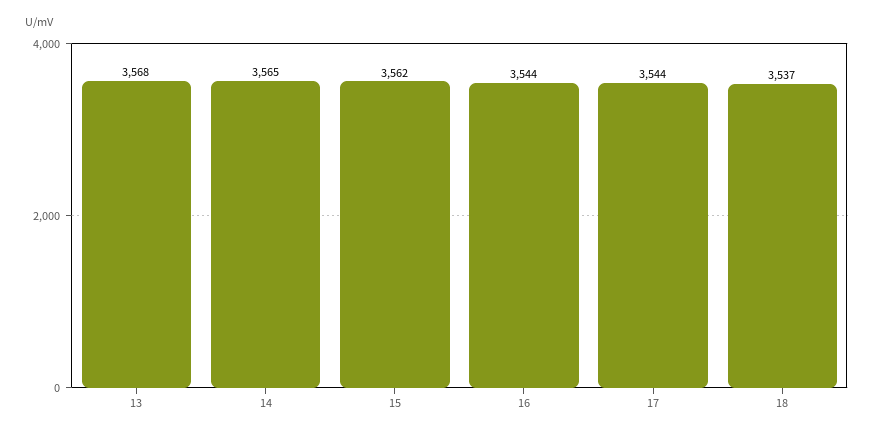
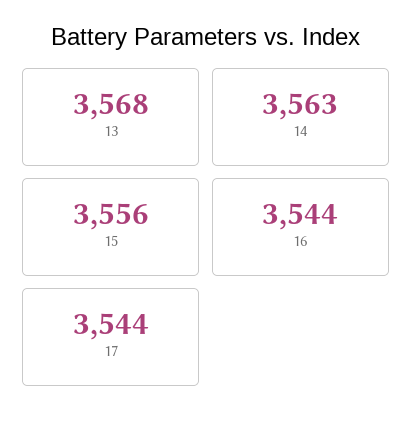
  {
    "13": 3568,
-   "14": 3565,
+   "14": 3563,
-   "15": 3562,
+   "15": 3556,
    "16": 3544,
-   "17": 3544,
+   "17": 3544
-   "18": 3537
  }

